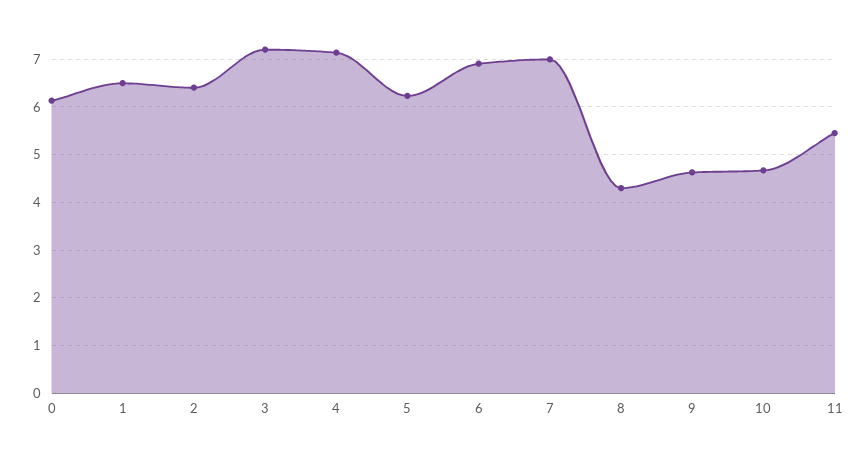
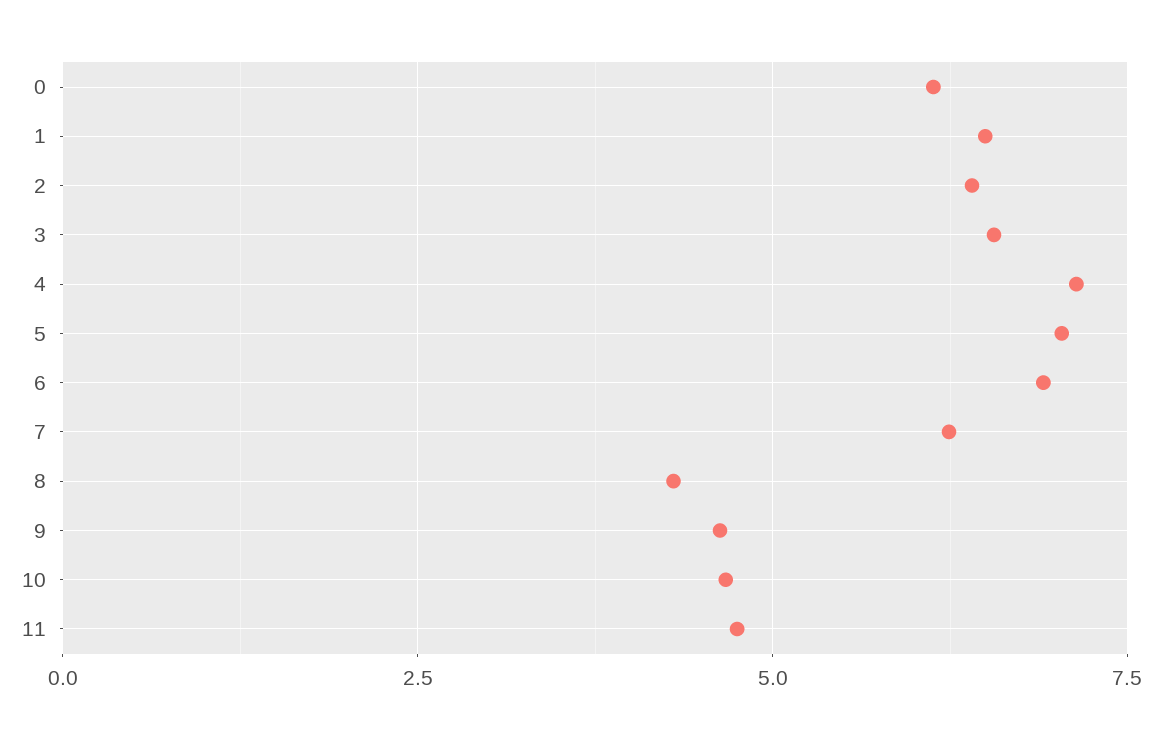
  {
    "0": 6.2,
    "1": 6.4,
    "2": 6.4,
-   "3": 7.2,
+   "3": 6.5,
    "4": 7.2,
-   "5": 6.2,
+   "5": 7,
    "6": 7,
-   "7": 7,
+   "7": 6.25,
    "8": 4.4,
    "9": 4.6,
    "10": 4.6,
-   "11": 5.4
+   "11": 4.75
  }

